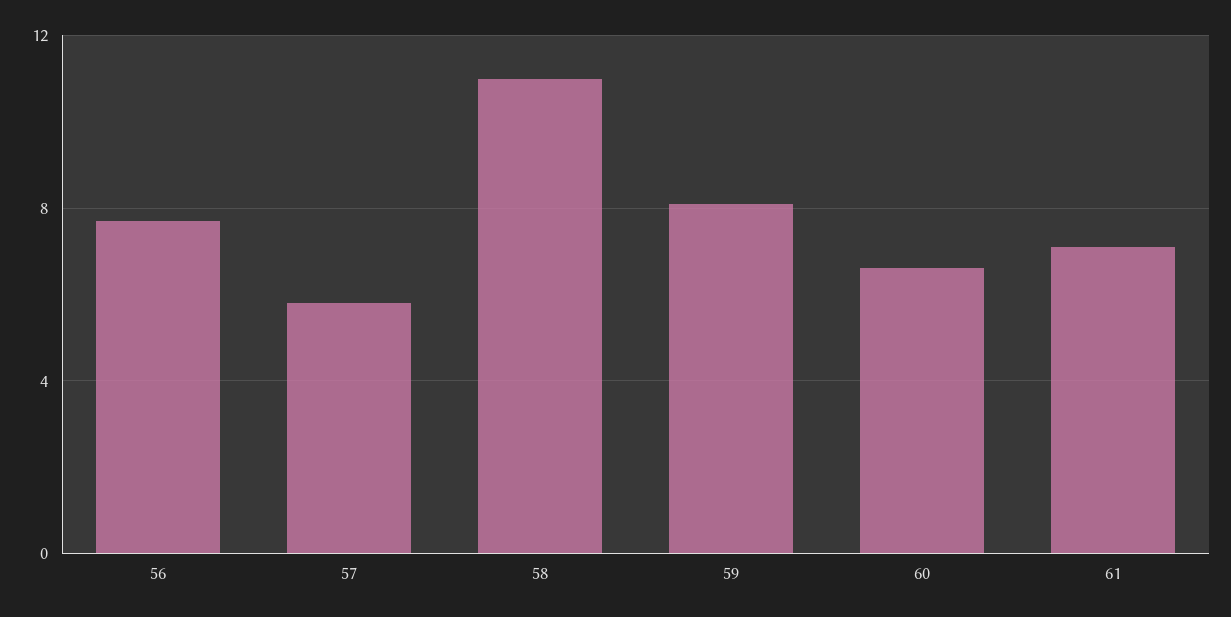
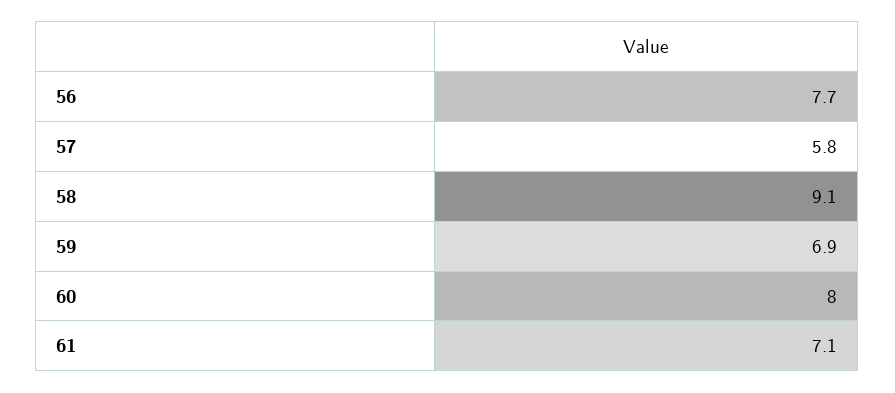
  {
    "56": 7.7,
    "57": 5.8,
-   "58": 11,
+   "58": 9.1,
-   "59": 8,
+   "59": 6.9,
-   "60": 6.5,
+   "60": 8,
    "61": 7.1
  }

